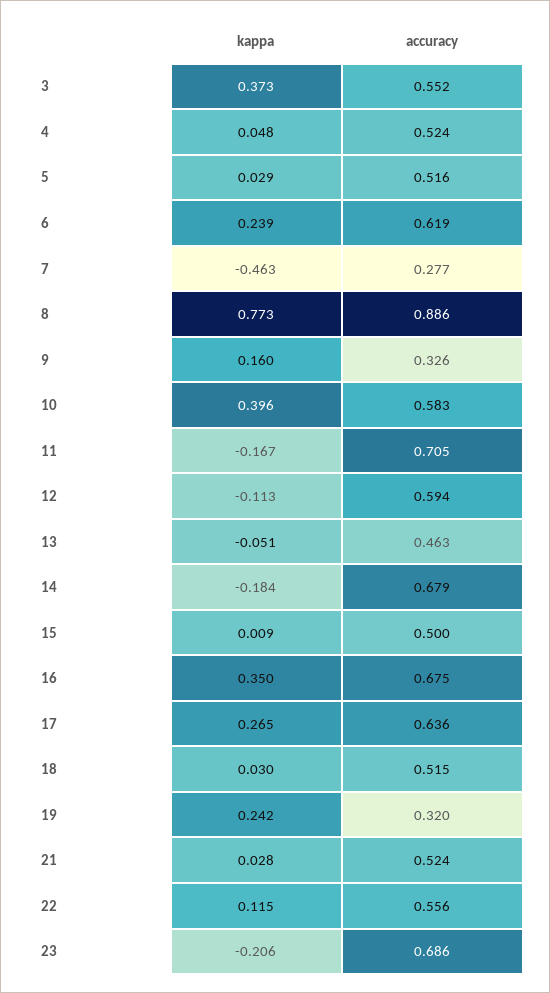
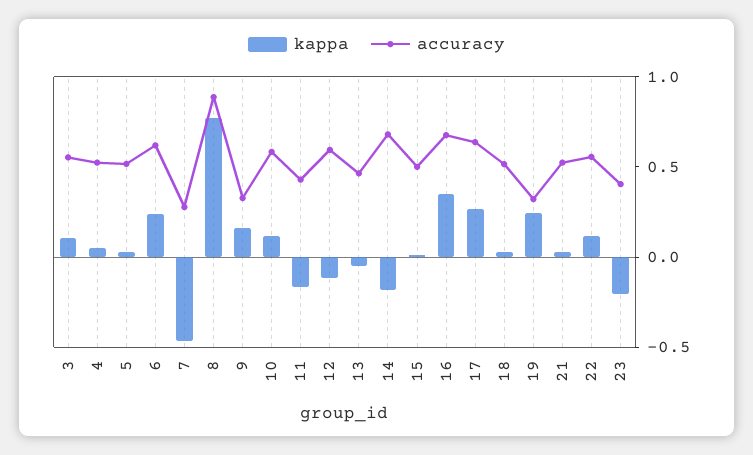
  {
    "kappa": {
-     "3": 0.373,
+     "3": 0.1,
      "4": 0.048,
      "5": 0.029,
      "6": 0.239,
      "7": -0.463,
      "8": 0.773,
      "9": 0.16,
-     "10": 0.396,
+     "10": 0.1,
      "11": -0.167,
      "12": -0.113,
      "13": -0.051,
      "14": -0.184,
      "15": 0.009,
      "16": 0.35,
      "17": 0.265,
      "18": 0.03,
      "19": 0.242,
      "21": 0.028,
      "22": 0.115,
      "23": -0.206
    },
    "accuracy": {
      "3": 0.552,
      "4": 0.524,
      "5": 0.516,
      "6": 0.619,
      "7": 0.277,
      "8": 0.886,
      "9": 0.326,
      "10": 0.583,
-     "11": 0.705,
+     "11": 0.4,
      "12": 0.594,
      "13": 0.463,
      "14": 0.679,
      "15": 0.5,
      "16": 0.675,
      "17": 0.636,
      "18": 0.515,
      "19": 0.32,
      "21": 0.524,
      "22": 0.556,
-     "23": 0.686
+     "23": 0.4
    }
  }

